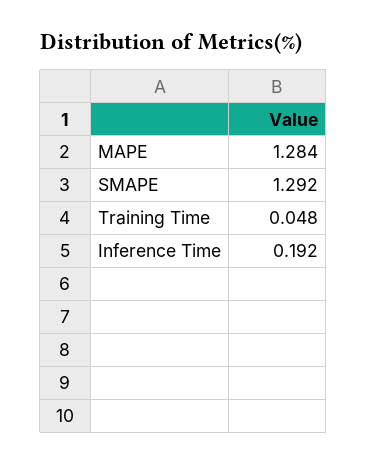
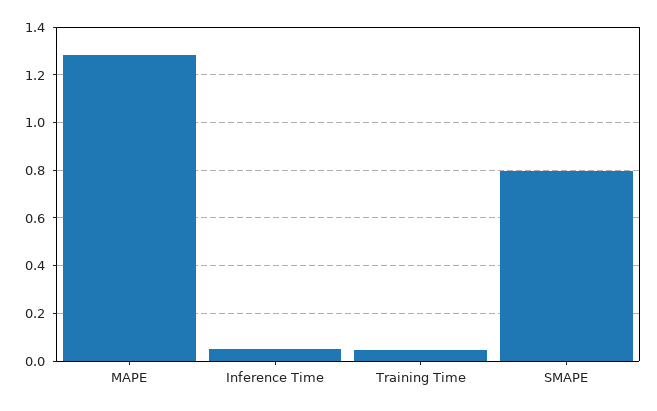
  {
    "MAPE": 1.284,
-   "SMAPE": 1.292,
+   "SMAPE": 0.8,
    "Training Time": 0.048,
-   "Inference Time": 0.192
+   "Inference Time": 0.05
  }

